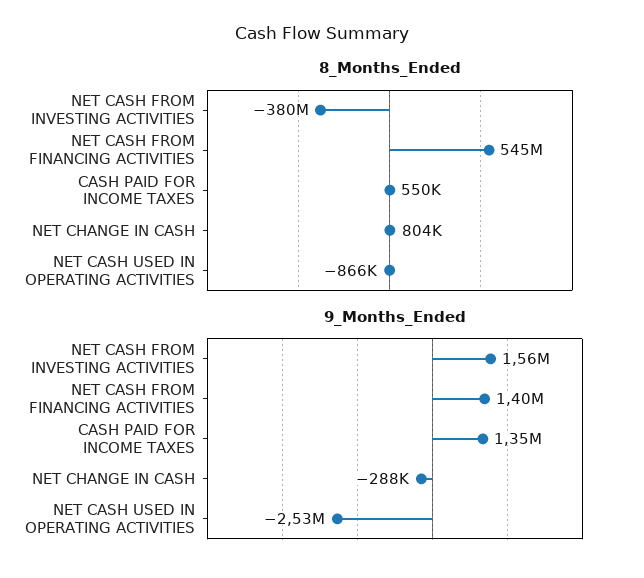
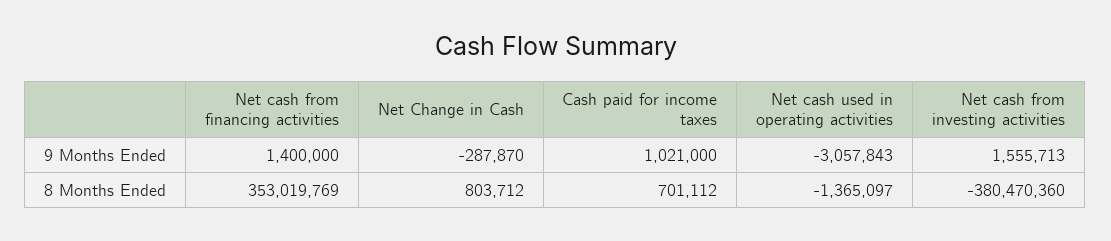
  {
    "8_Months_Ended": {
      "NET CASH FROM INVESTING ACTIVITIES": -380470360,
-     "NET CASH FROM FINANCING ACTIVITIES": 545000000,
+     "NET CASH FROM FINANCING ACTIVITIES": 353019769,
-     "CASH PAID FOR INCOME TAXES": 550000,
+     "CASH PAID FOR INCOME TAXES": 701112,
      "NET CHANGE IN CASH": 803712,
-     "NET CASH USED IN OPERATING ACTIVITIES": -866000
+     "NET CASH USED IN OPERATING ACTIVITIES": -1365097
    },
    "9_Months_Ended": {
      "NET CASH FROM INVESTING ACTIVITIES": 1555713,
      "NET CASH FROM FINANCING ACTIVITIES": 1400000,
-     "CASH PAID FOR INCOME TAXES": 1350000,
+     "CASH PAID FOR INCOME TAXES": 1021000,
      "NET CHANGE IN CASH": -287870,
-     "NET CASH USED IN OPERATING ACTIVITIES": -2530000
+     "NET CASH USED IN OPERATING ACTIVITIES": -3057843
    }
  }

